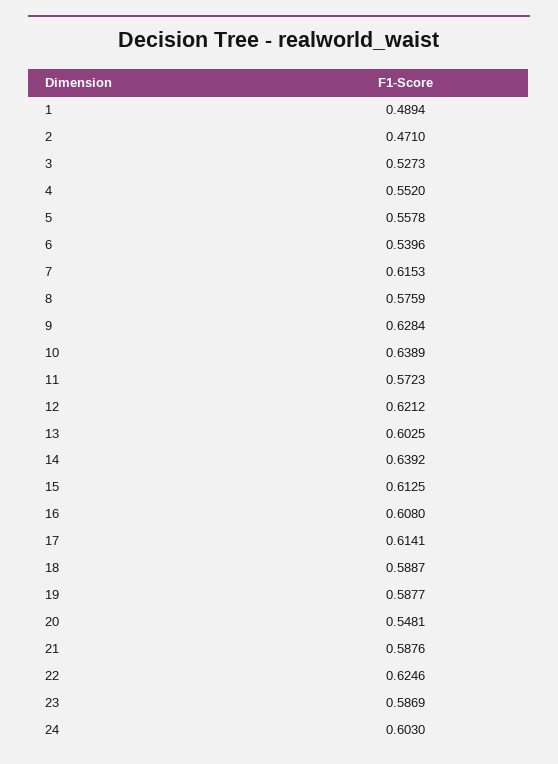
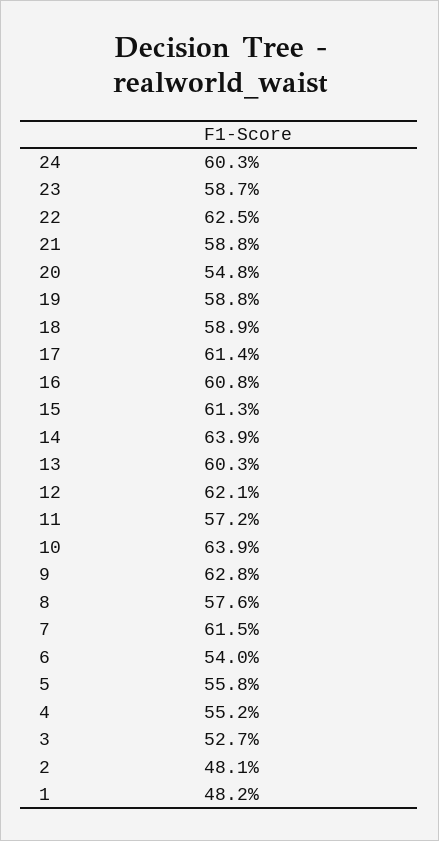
  {
-   "1": 0.4894,
+   "1": 0.482,
-   "2": 0.471,
+   "2": 0.481,
    "3": 0.5273,
    "4": 0.552,
    "5": 0.5578,
    "6": 0.5396,
    "7": 0.6153,
    "8": 0.5759,
    "9": 0.6284,
    "10": 0.6389,
    "11": 0.5723,
    "12": 0.6212,
    "13": 0.6025,
    "14": 0.6392,
    "15": 0.6125,
    "16": 0.608,
    "17": 0.6141,
    "18": 0.5887,
    "19": 0.5877,
    "20": 0.5481,
    "21": 0.5876,
    "22": 0.6246,
    "23": 0.5869,
    "24": 0.603
  }

